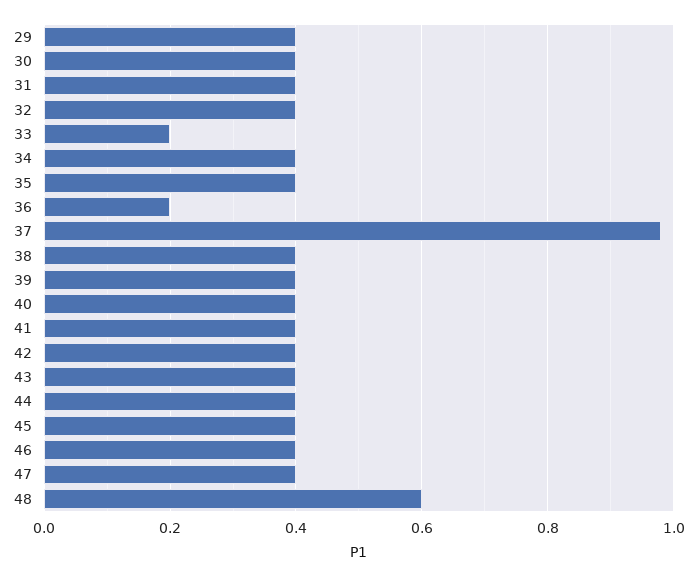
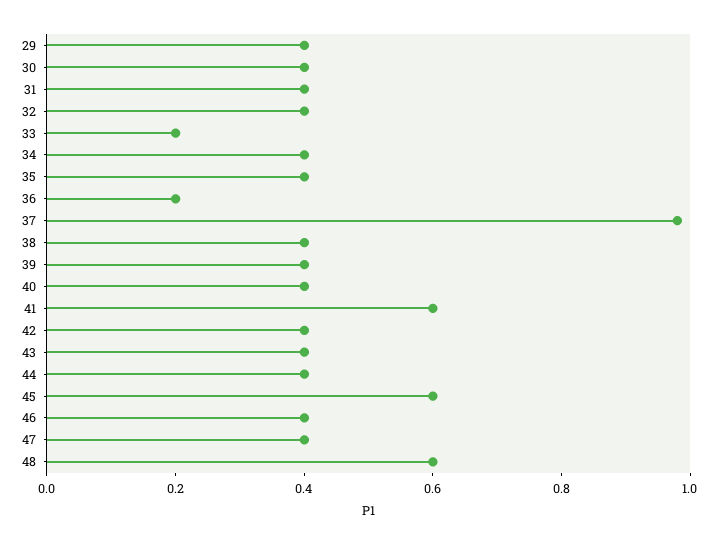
  {
    "29": 0.4,
    "30": 0.4,
    "31": 0.4,
    "32": 0.4,
    "33": 0.2,
    "34": 0.4,
    "35": 0.4,
    "36": 0.2,
    "37": 1,
    "38": 0.4,
    "39": 0.4,
    "40": 0.4,
-   "41": 0.4,
+   "41": 0.6,
    "42": 0.4,
    "43": 0.4,
    "44": 0.4,
-   "45": 0.4,
+   "45": 0.6,
    "46": 0.4,
    "47": 0.4,
    "48": 0.6
  }

